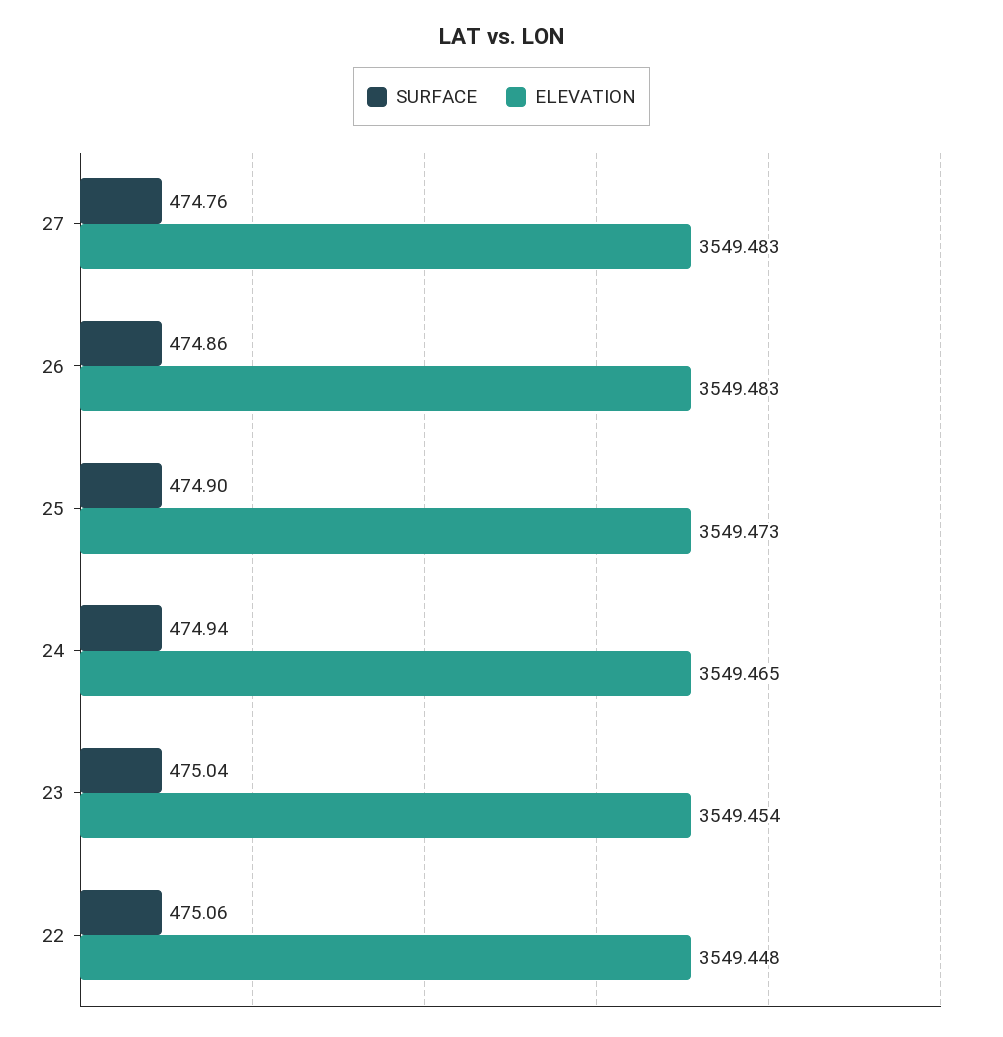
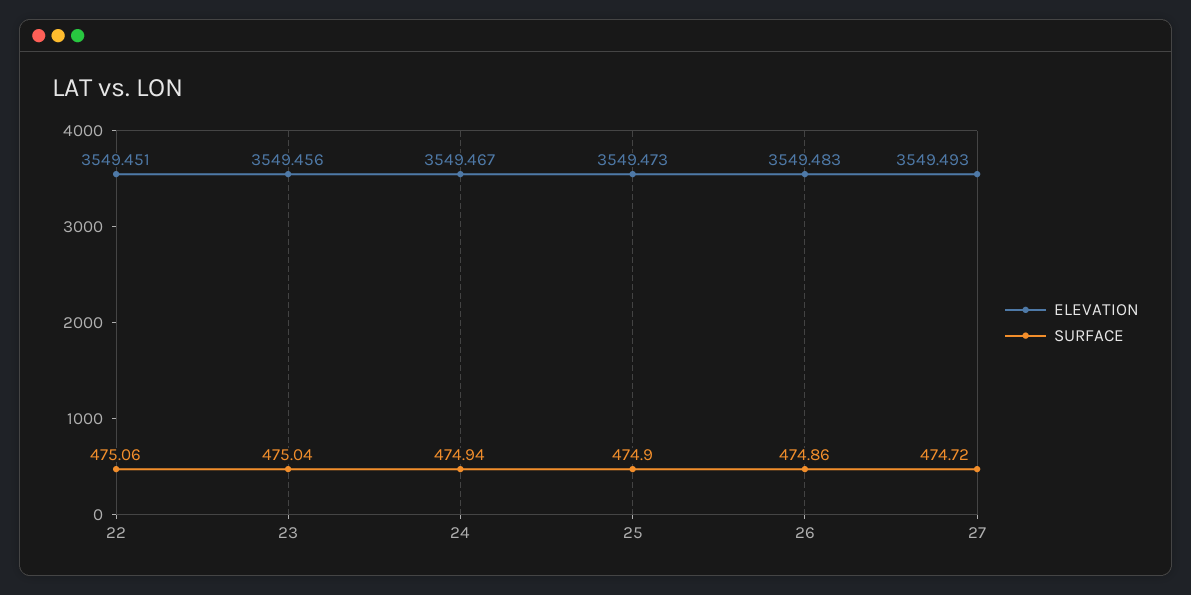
  {
    "SURFACE": {
-     "27": 474.76,
+     "27": 474.72,
      "26": 474.86,
      "25": 474.9,
      "24": 474.94,
      "23": 475.04,
      "22": 475.06
    },
    "ELEVATION": {
-     "27": 3549.483,
+     "27": 3549.493,
      "26": 3549.483,
      "25": 3549.473,
-     "24": 3549.465,
+     "24": 3549.467,
-     "23": 3549.454,
+     "23": 3549.456,
-     "22": 3549.448
+     "22": 3549.451
    }
  }

